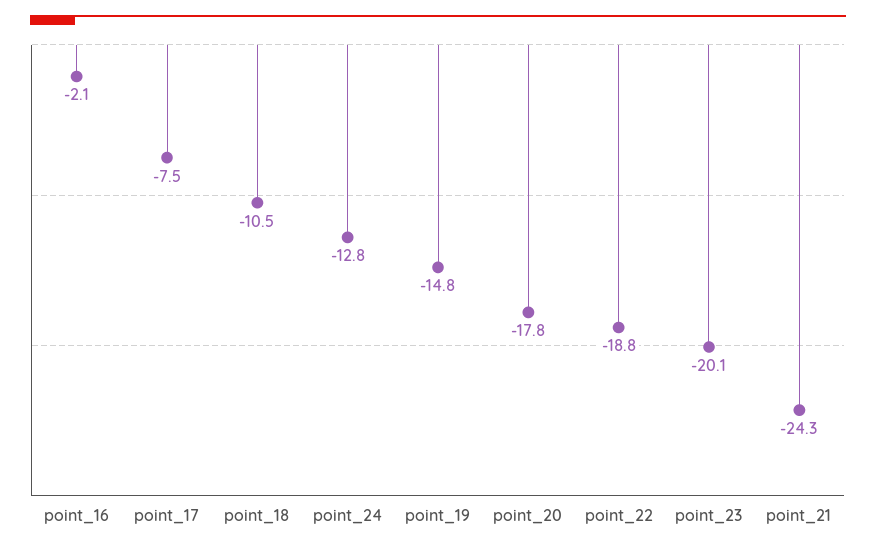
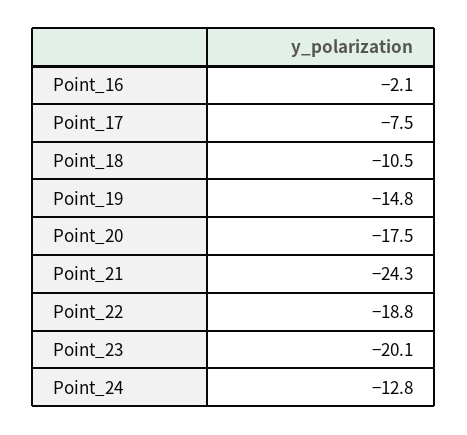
  {
    "point_16": -2.1,
    "point_17": -7.5,
    "point_18": -10.5,
    "point_24": -12.8,
    "point_19": -14.8,
-   "point_20": -17.8,
+   "point_20": -17.5,
    "point_22": -18.8,
    "point_23": -20.1,
    "point_21": -24.3
  }

